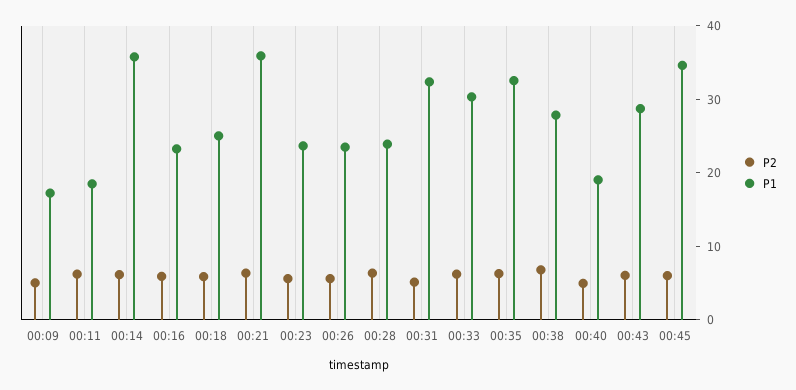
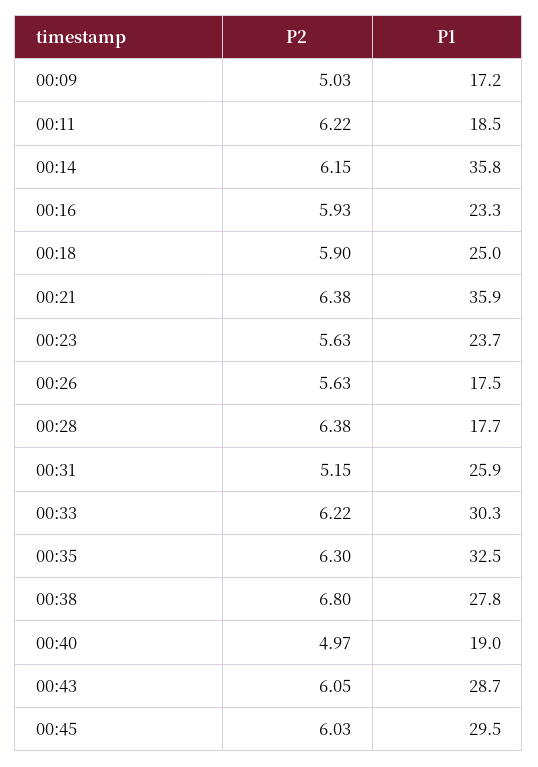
  {
    "P2": {
      "00:09": 5.03,
      "00:11": 6.22,
      "00:14": 6.15,
      "00:16": 5.93,
      "00:18": 5.9,
      "00:21": 6.38,
      "00:23": 5.63,
      "00:26": 5.63,
      "00:28": 6.38,
      "00:31": 5.15,
      "00:33": 6.22,
      "00:35": 6.3,
      "00:38": 6.8,
      "00:40": 4.97,
      "00:43": 6.05,
      "00:45": 6.03
    },
    "P1": {
      "00:09": 17.2,
      "00:11": 18.5,
      "00:14": 35.8,
      "00:16": 23.3,
      "00:18": 25,
      "00:21": 35.9,
      "00:23": 23.7,
-     "00:26": 24,
+     "00:26": 17.5,
-     "00:28": 24,
+     "00:28": 17.7,
-     "00:31": 32,
+     "00:31": 25.9,
      "00:33": 30.3,
      "00:35": 32.5,
      "00:38": 27.8,
      "00:40": 19,
      "00:43": 28.7,
-     "00:45": 34
+     "00:45": 29.5
    }
  }

